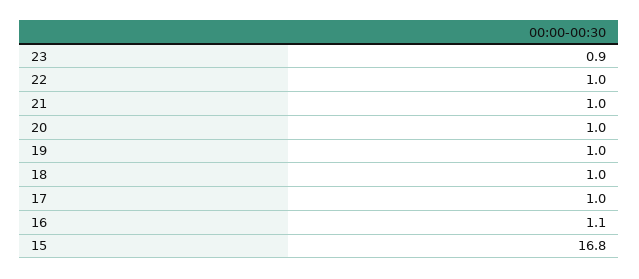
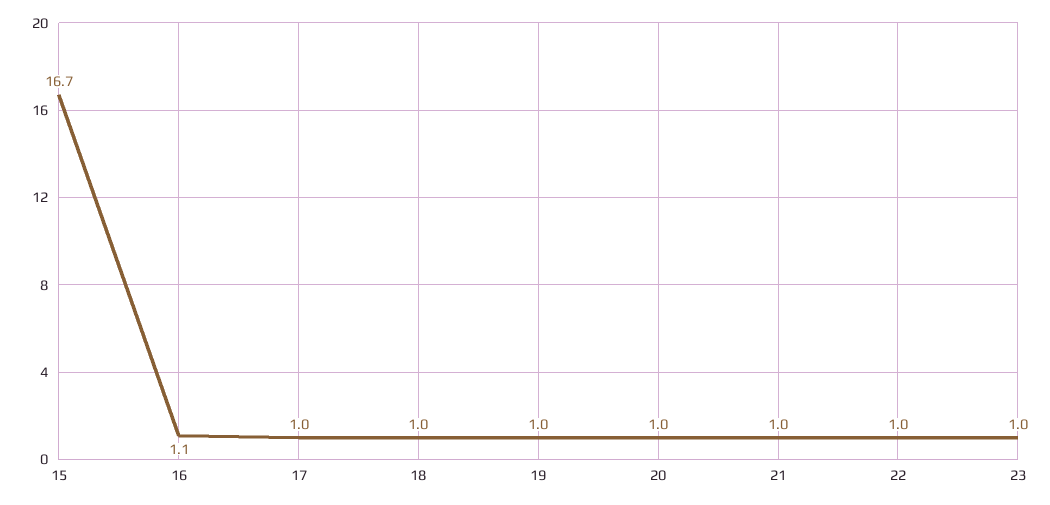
  {
-   "23": 0.9,
+   "23": 1,
    "22": 1,
    "21": 1,
    "20": 1,
    "19": 1,
    "18": 1,
    "17": 1,
    "16": 1.1,
-   "15": 16.8
+   "15": 16.7
  }

